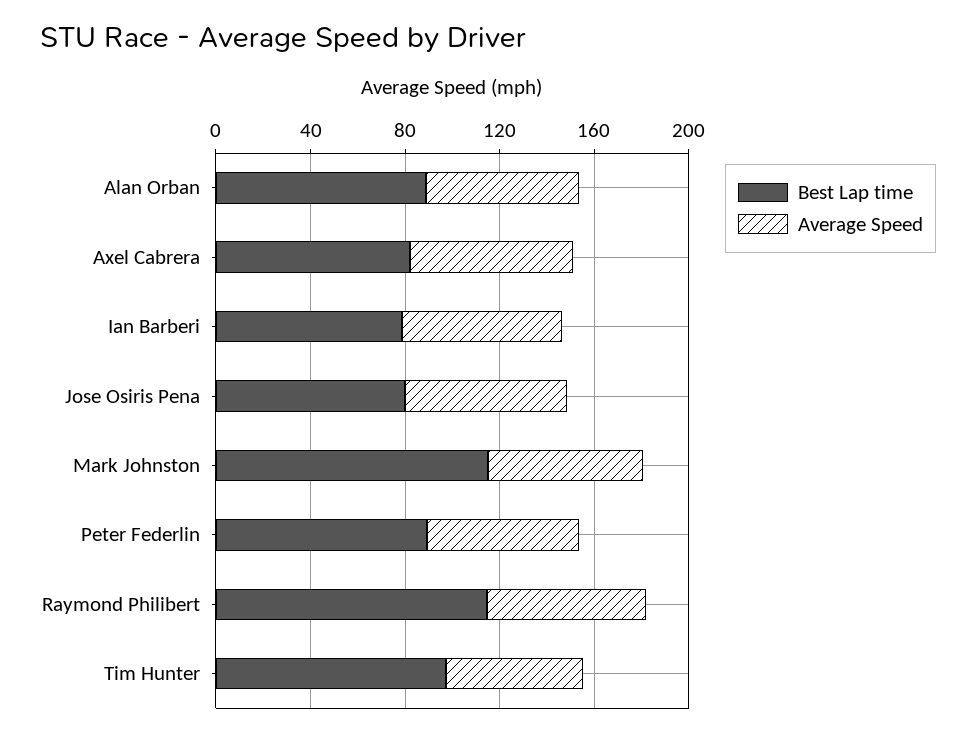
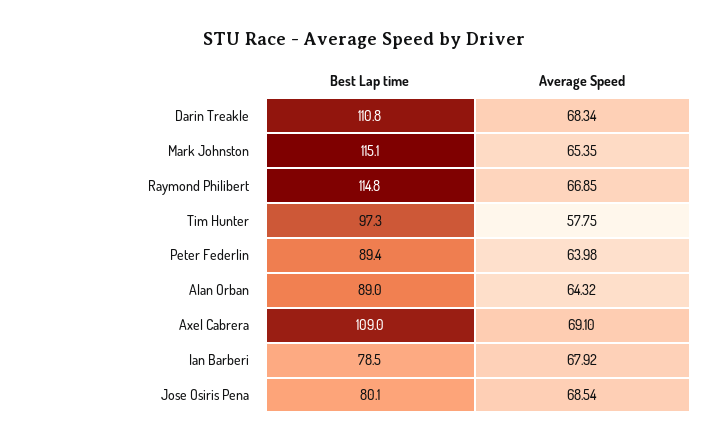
  {
    "Best Lap time": {
      "Alan Orban": 89,
-     "Axel Cabrera": 80,
+     "Axel Cabrera": 109,
      "Ian Barberi": 78.5,
      "Jose Osiris Pena": 80.1,
      "Mark Johnston": 115.1,
      "Peter Federlin": 89.4,
      "Raymond Philibert": 114.8,
-     "Tim Hunter": 97.3
+     "Tim Hunter": 97.3,
+     "Darin Treakle": 110.8
    },
    "Average Speed": {
      "Alan Orban": 64.32,
      "Axel Cabrera": 69.1,
      "Ian Barberi": 67.92,
      "Jose Osiris Pena": 68.54,
      "Mark Johnston": 65.35,
      "Peter Federlin": 63.98,
      "Raymond Philibert": 66.85,
-     "Tim Hunter": 57.75
+     "Tim Hunter": 57.75,
+     "Darin Treakle": 68.34
    }
  }

